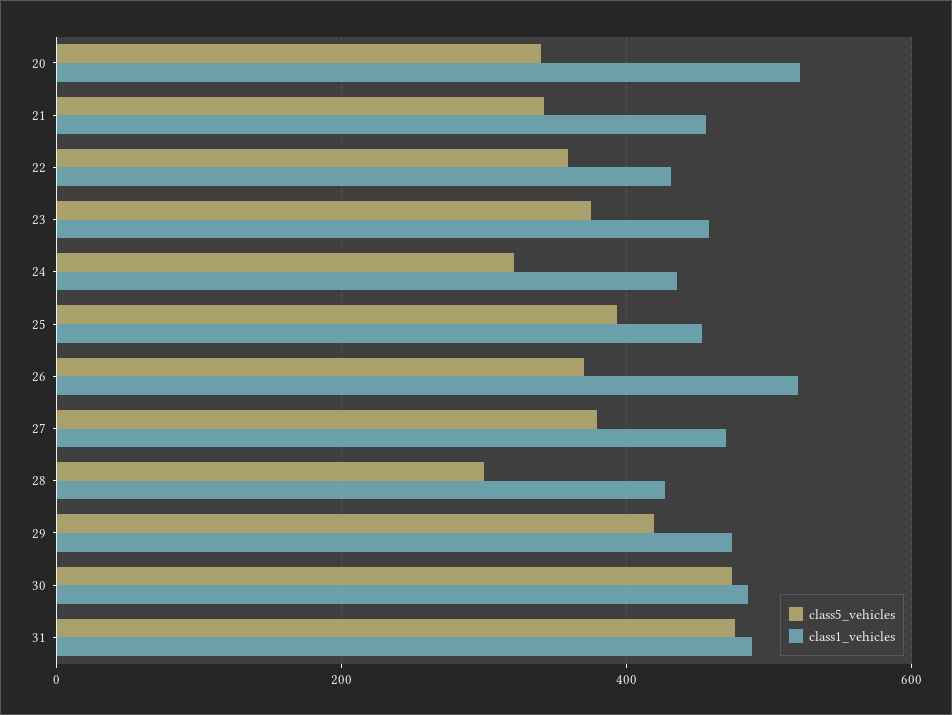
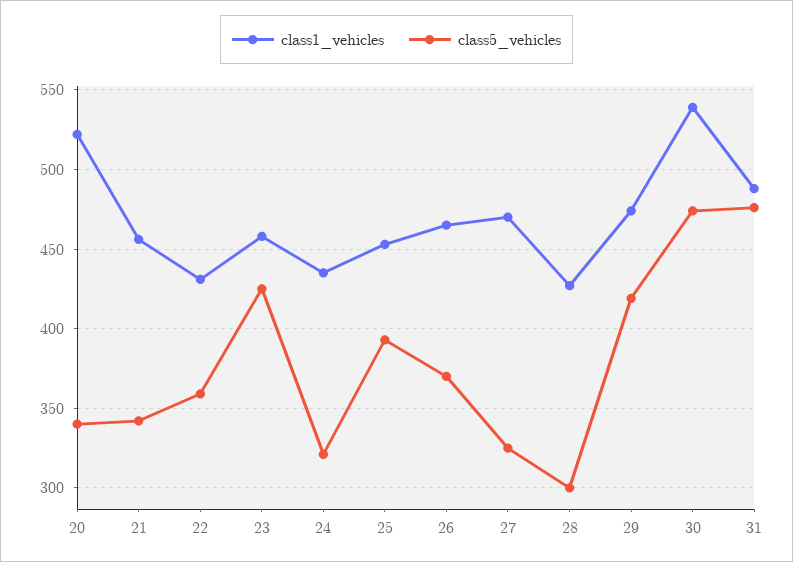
  {
    "class5_vehicles": {
      "20": 340,
      "21": 340,
      "22": 360,
-     "23": 380,
+     "23": 425,
      "24": 320,
      "25": 395,
      "26": 370,
-     "27": 380,
+     "27": 325,
      "28": 300,
      "29": 420,
      "30": 475,
      "31": 475
    },
    "class1_vehicles": {
      "20": 520,
      "21": 455,
      "22": 430,
      "23": 460,
      "24": 435,
      "25": 455,
-     "26": 520,
+     "26": 465,
      "27": 470,
      "28": 425,
      "29": 475,
-     "30": 480,
+     "30": 540,
      "31": 490
    }
  }

